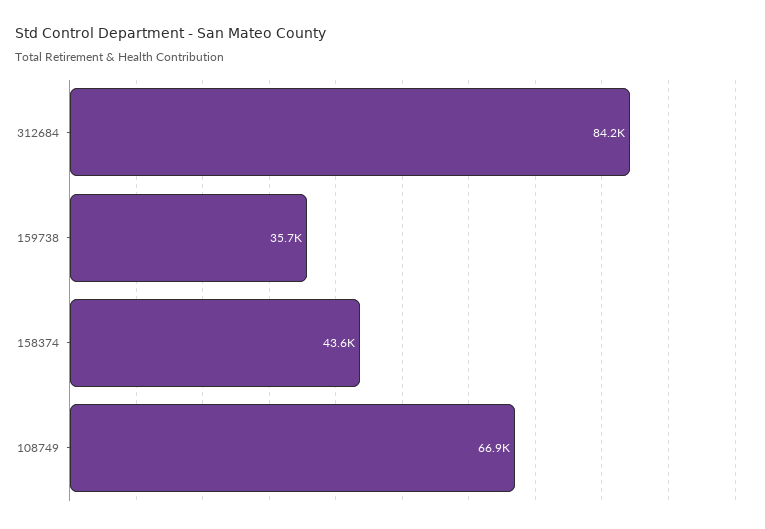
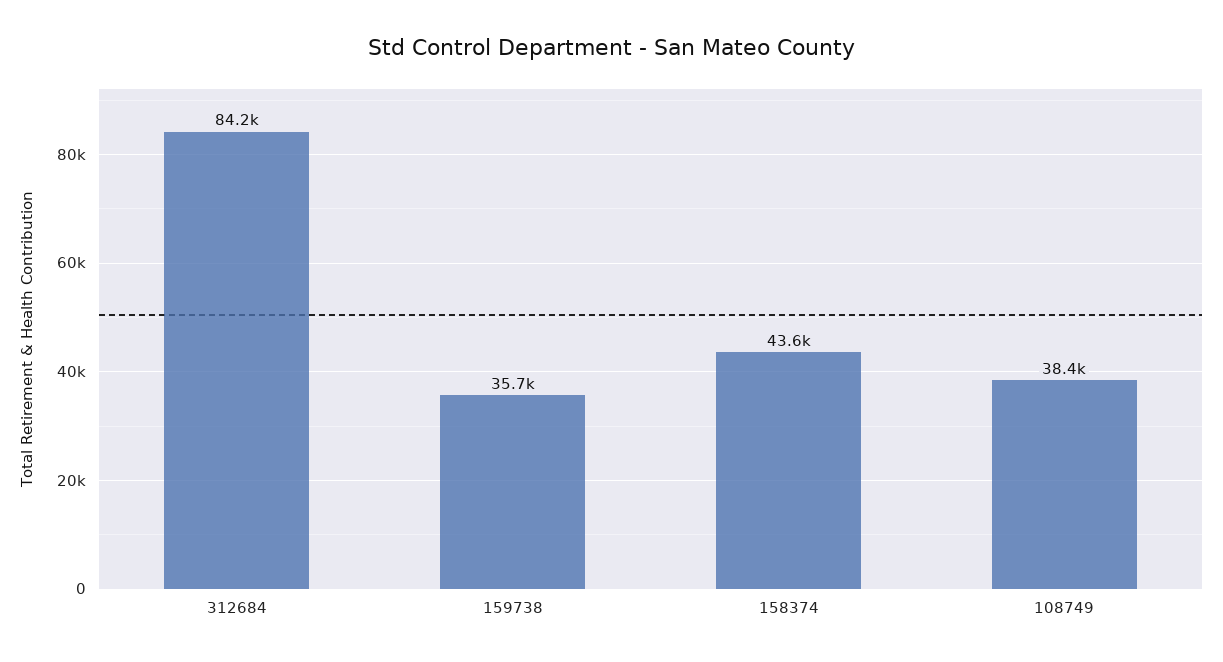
  {
    "312684": 84200,
    "159738": 35700,
    "158374": 43600,
-   "108749": 66900
+   "108749": 38400
  }

